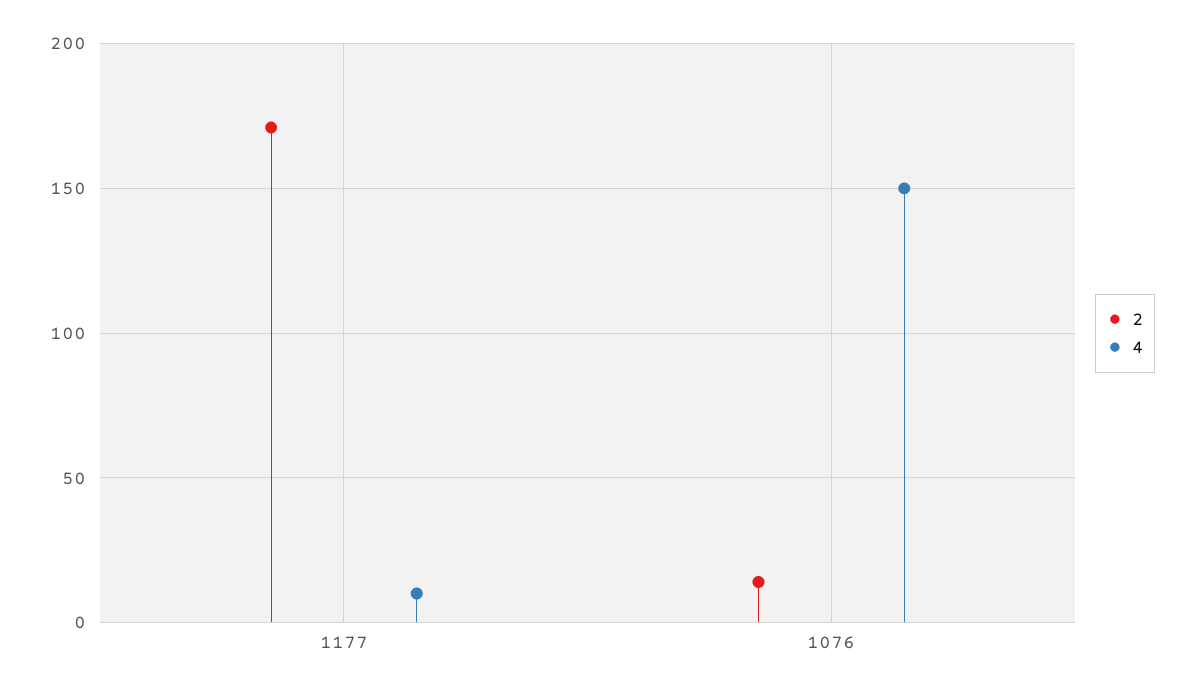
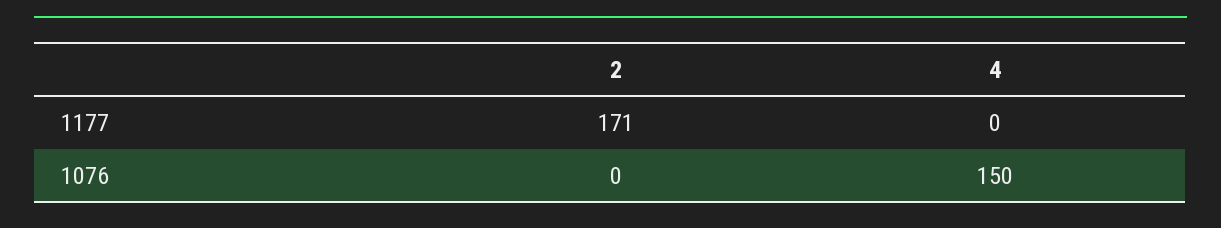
  {
    "2": {
      "1177": 171,
-     "1076": 15
+     "1076": 0
    },
    "4": {
-     "1177": 10,
+     "1177": 0,
      "1076": 150
    }
  }

